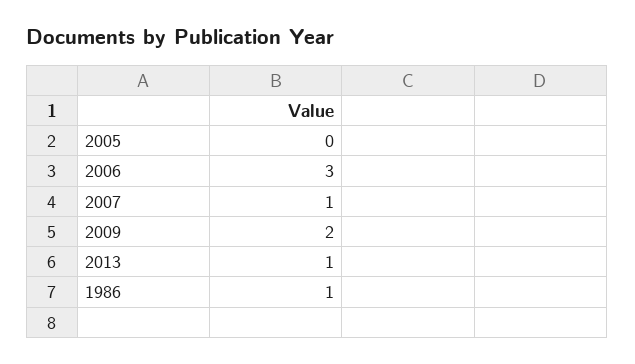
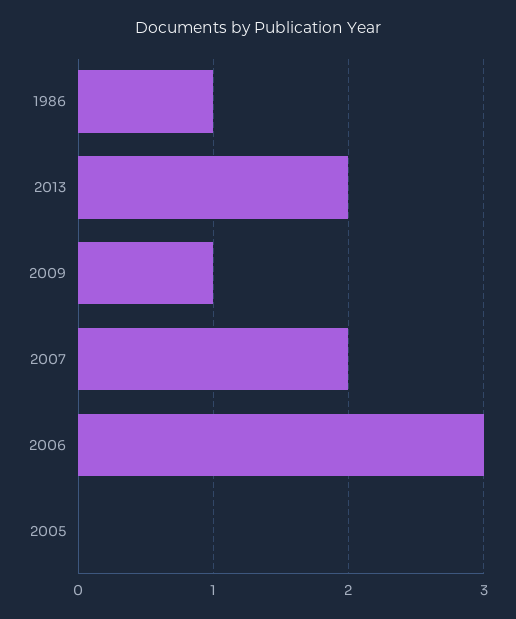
  {
    "2005": 0,
    "2006": 3,
-   "2007": 1,
+   "2007": 2,
-   "2009": 2,
+   "2009": 1,
-   "2013": 1,
+   "2013": 2,
    "1986": 1
  }

